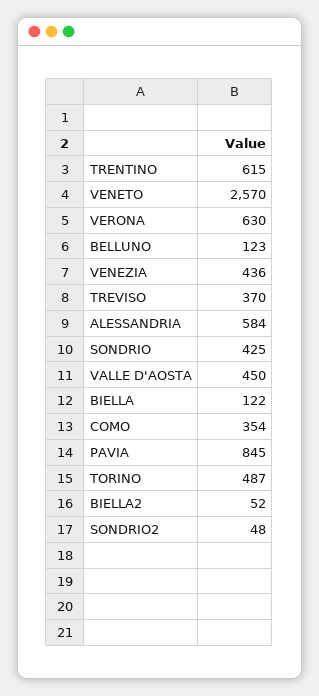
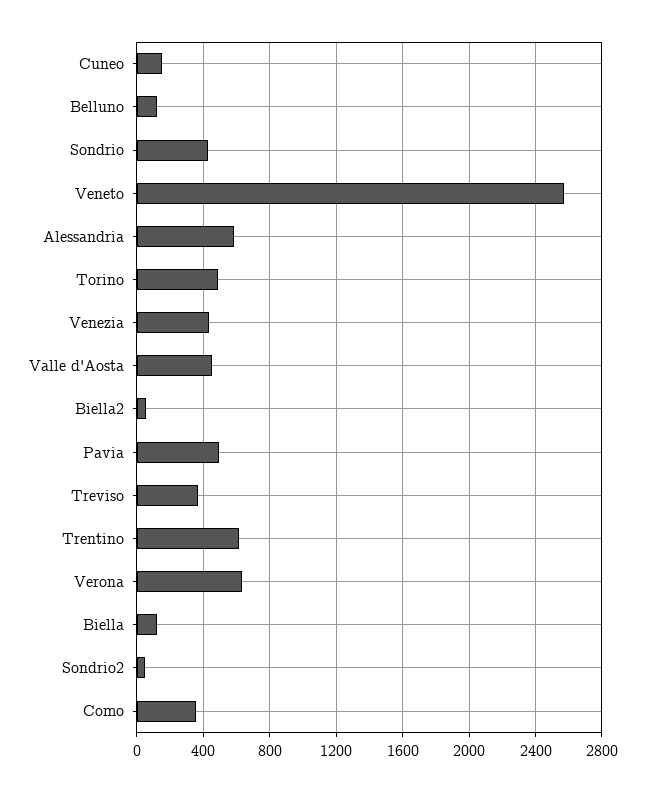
  {
    "TRENTINO": 615,
    "VENETO": 2570,
    "VERONA": 630,
    "BELLUNO": 123,
    "VENEZIA": 436,
    "TREVISO": 370,
    "ALESSANDRIA": 584,
    "SONDRIO": 425,
    "VALLE D'AOSTA": 450,
    "BIELLA": 122,
    "COMO": 354,
-   "PAVIA": 845,
+   "PAVIA": 500,
    "TORINO": 487,
    "BIELLA2": 52,
-   "SONDRIO2": 48
+   "SONDRIO2": 48,
+   "Cuneo": 150
  }

